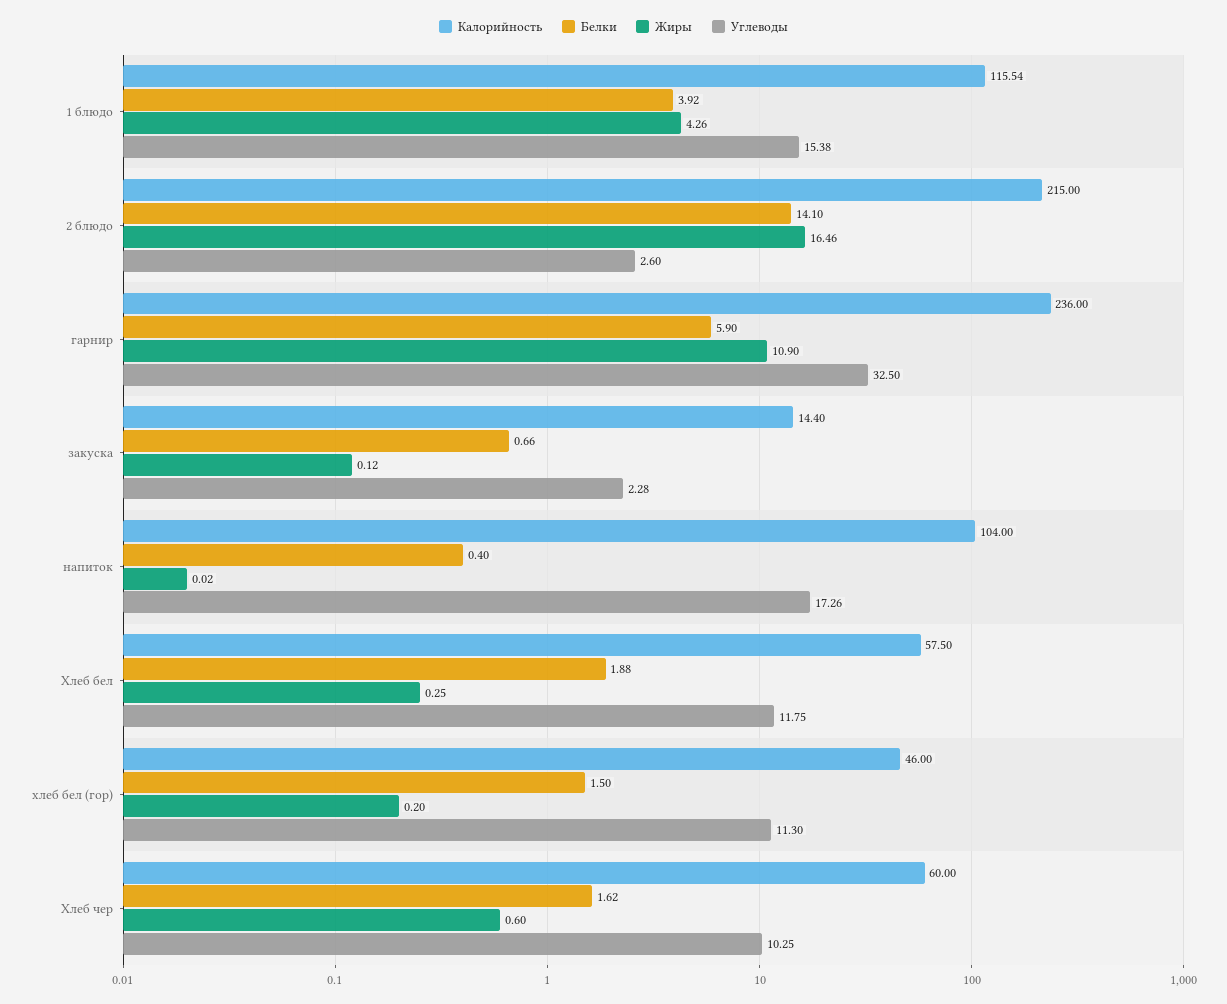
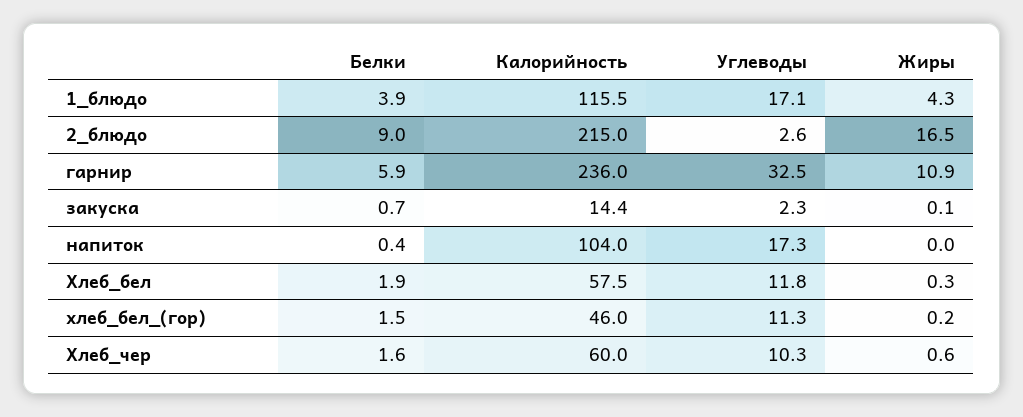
  {
    "Калорийность": {
      "1 блюдо": 115.54,
      "2 блюдо": 215,
      "гарнир": 236,
      "закуска": 14.4,
      "напиток": 104,
      "Хлеб бел": 57.5,
      "хлеб бел (гор)": 46,
      "Хлеб чер": 60
    },
    "Белки": {
      "1 блюдо": 3.92,
-     "2 блюдо": 14.1,
+     "2 блюдо": 9,
      "гарнир": 5.9,
      "закуска": 0.66,
      "напиток": 0.4,
      "Хлеб бел": 1.88,
      "хлеб бел (гор)": 1.5,
      "Хлеб чер": 1.62
    },
    "Жиры": {
      "1 блюдо": 4.26,
      "2 блюдо": 16.46,
      "гарнир": 10.9,
      "закуска": 0.12,
      "напиток": 0.02,
      "Хлеб бел": 0.25,
      "хлеб бел (гор)": 0.2,
      "Хлеб чер": 0.6
    },
    "Углеводы": {
-     "1 блюдо": 15.38,
+     "1 блюдо": 17.1,
      "2 блюдо": 2.6,
      "гарнир": 32.5,
      "закуска": 2.28,
      "напиток": 17.26,
      "Хлеб бел": 11.75,
      "хлеб бел (гор)": 11.3,
      "Хлеб чер": 10.25
    }
  }

